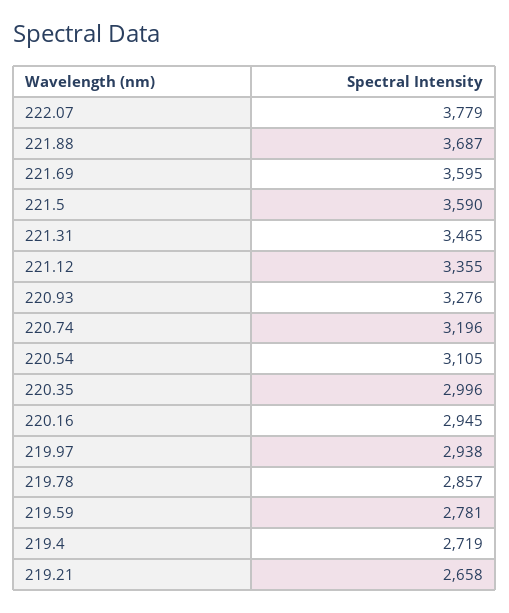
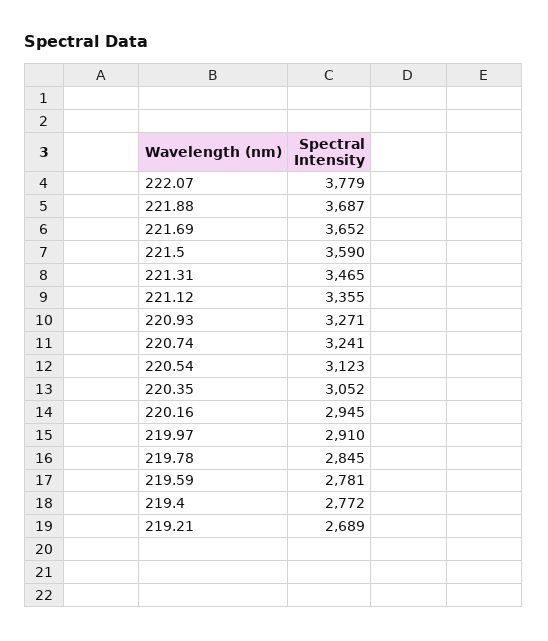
  {
    "222.07": 3779,
    "221.88": 3687,
-   "221.69": 3595,
+   "221.69": 3652,
    "221.5": 3590,
    "221.31": 3465,
    "221.12": 3355,
-   "220.93": 3276,
+   "220.93": 3271,
-   "220.74": 3196,
+   "220.74": 3241,
-   "220.54": 3105,
+   "220.54": 3123,
-   "220.35": 2996,
+   "220.35": 3052,
    "220.16": 2945,
-   "219.97": 2938,
+   "219.97": 2910,
-   "219.78": 2857,
+   "219.78": 2845,
    "219.59": 2781,
-   "219.4": 2719,
+   "219.4": 2772,
-   "219.21": 2658
+   "219.21": 2689
  }

